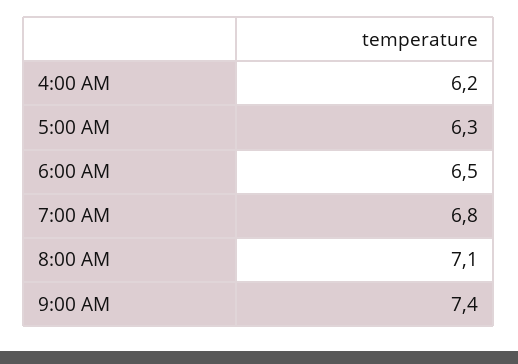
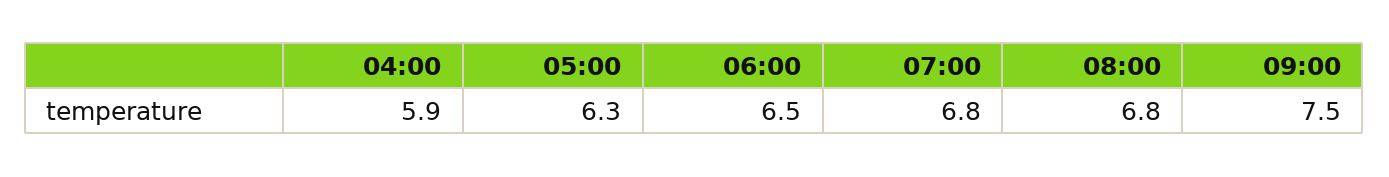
  {
-   "4:00 AM": 6.2,
+   "4:00 AM": 5.9,
    "5:00 AM": 6.3,
    "6:00 AM": 6.5,
    "7:00 AM": 6.8,
-   "8:00 AM": 7.1,
+   "8:00 AM": 6.8,
-   "9:00 AM": 7.4
+   "9:00 AM": 7.5
  }

